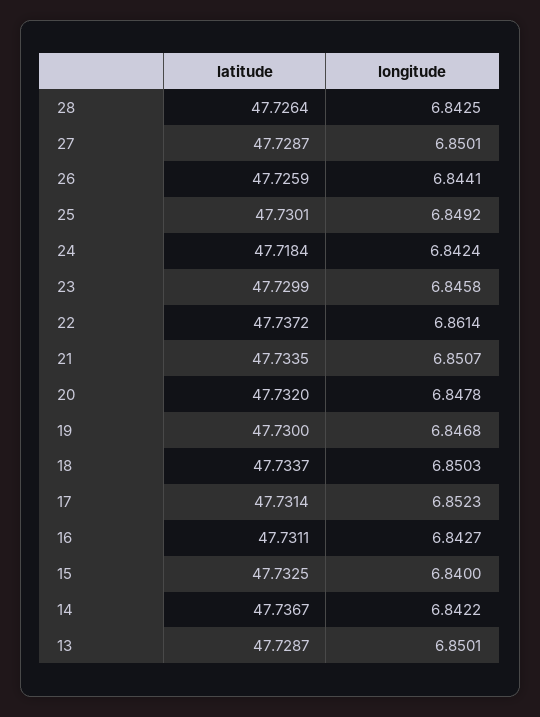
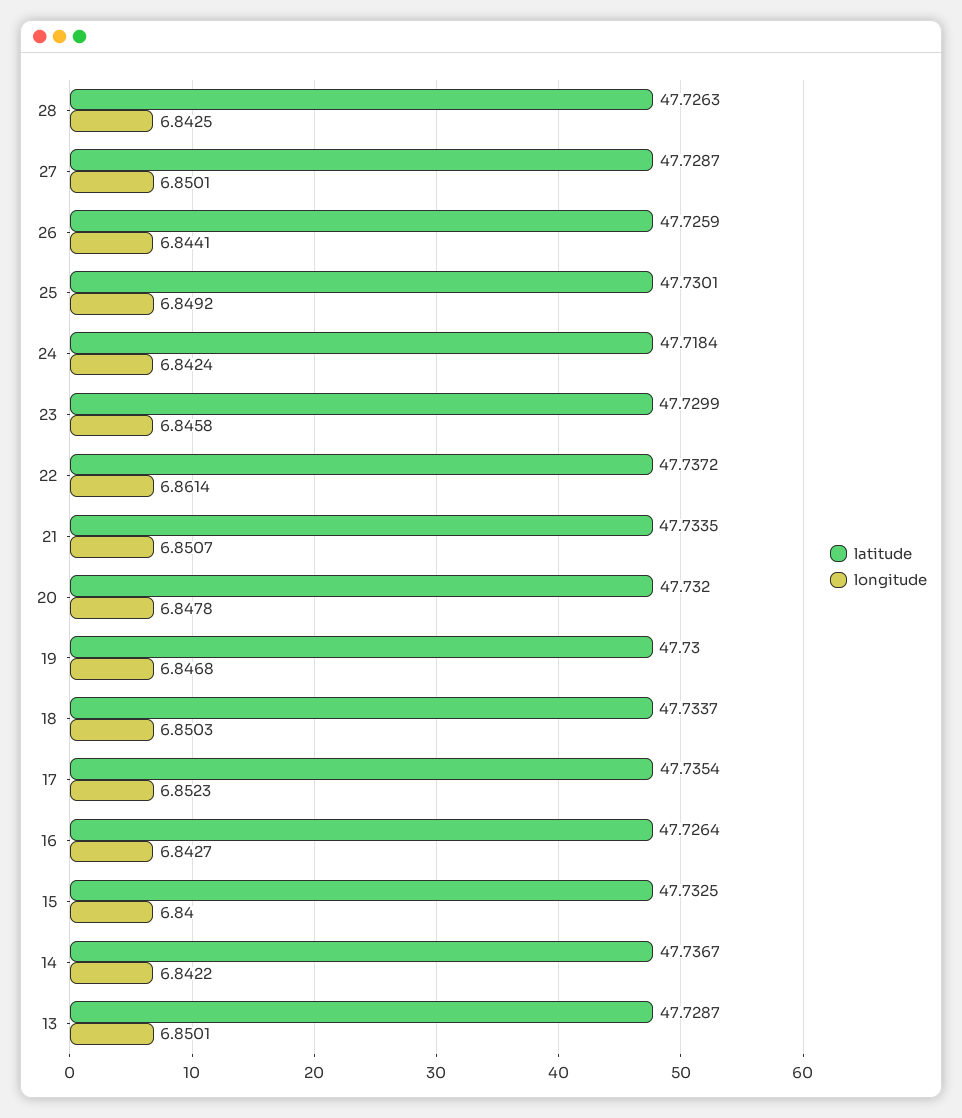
  {
    "latitude": {
-     "28": 47.7264,
+     "28": 47.7263,
      "27": 47.7287,
      "26": 47.7259,
      "25": 47.7301,
      "24": 47.7184,
      "23": 47.7299,
      "22": 47.7372,
      "21": 47.7335,
      "20": 47.732,
      "19": 47.73,
      "18": 47.7337,
-     "17": 47.7314,
+     "17": 47.7354,
-     "16": 47.7311,
+     "16": 47.7264,
      "15": 47.7325,
      "14": 47.7367,
      "13": 47.7287
    },
    "longitude": {
      "28": 6.8425,
      "27": 6.8501,
      "26": 6.8441,
      "25": 6.8492,
      "24": 6.8424,
      "23": 6.8458,
      "22": 6.8614,
      "21": 6.8507,
      "20": 6.8478,
      "19": 6.8468,
      "18": 6.8503,
      "17": 6.8523,
      "16": 6.8427,
      "15": 6.84,
      "14": 6.8422,
      "13": 6.8501
    }
  }

